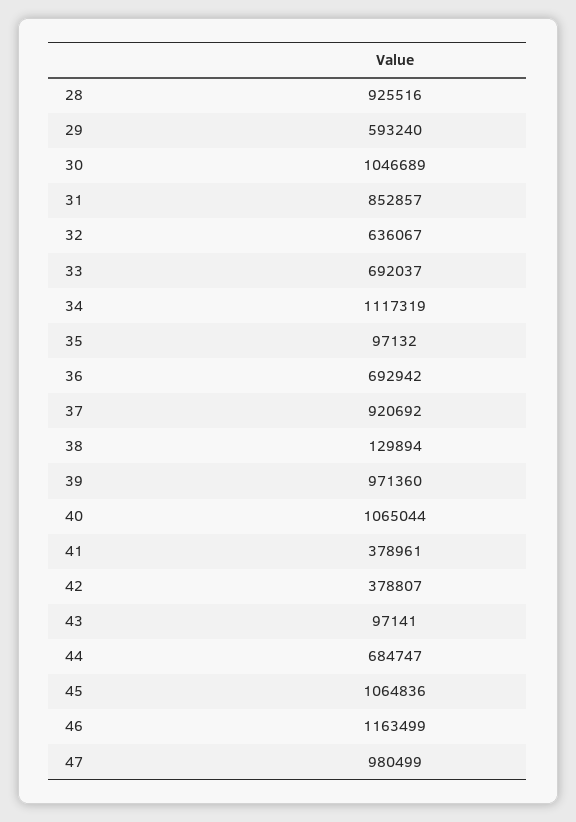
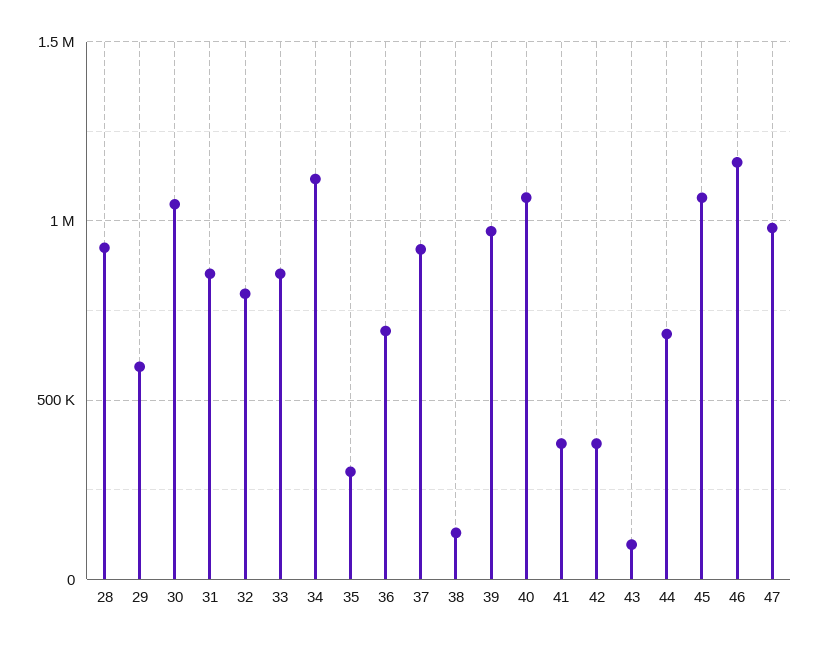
  {
    "28": 925516,
    "29": 593240,
    "30": 1046689,
    "31": 852857,
-   "32": 636067,
+   "32": 800000,
-   "33": 692037,
+   "33": 850000,
    "34": 1117319,
-   "35": 97132,
+   "35": 300000,
    "36": 692942,
    "37": 920692,
    "38": 129894,
    "39": 971360,
    "40": 1065044,
    "41": 378961,
    "42": 378807,
    "43": 97141,
    "44": 684747,
    "45": 1064836,
    "46": 1163499,
    "47": 980499
  }

